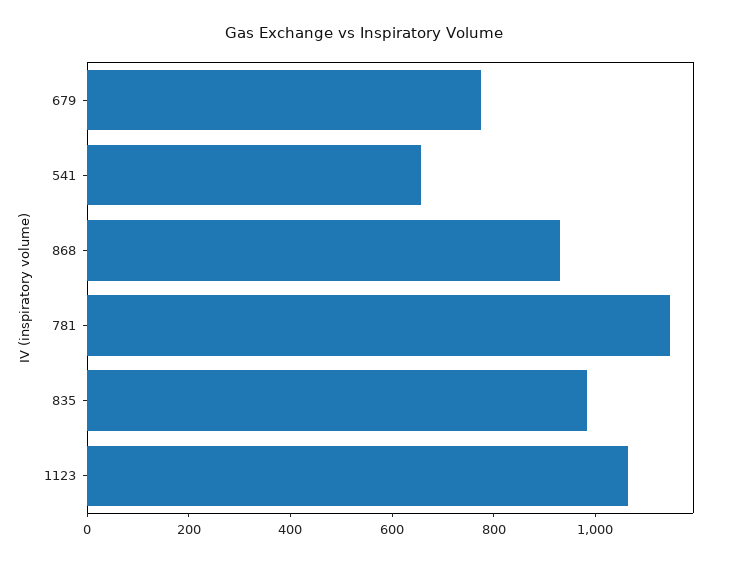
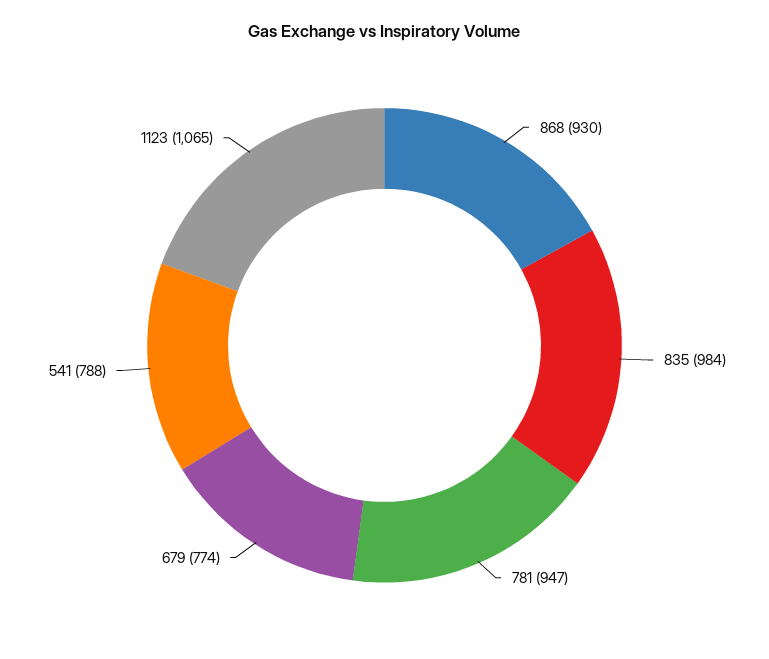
  {
    "679": 774,
-   "541": 650,
+   "541": 788,
    "868": 930,
-   "781": 1150,
+   "781": 947,
    "835": 984,
    "1123": 1065
  }

